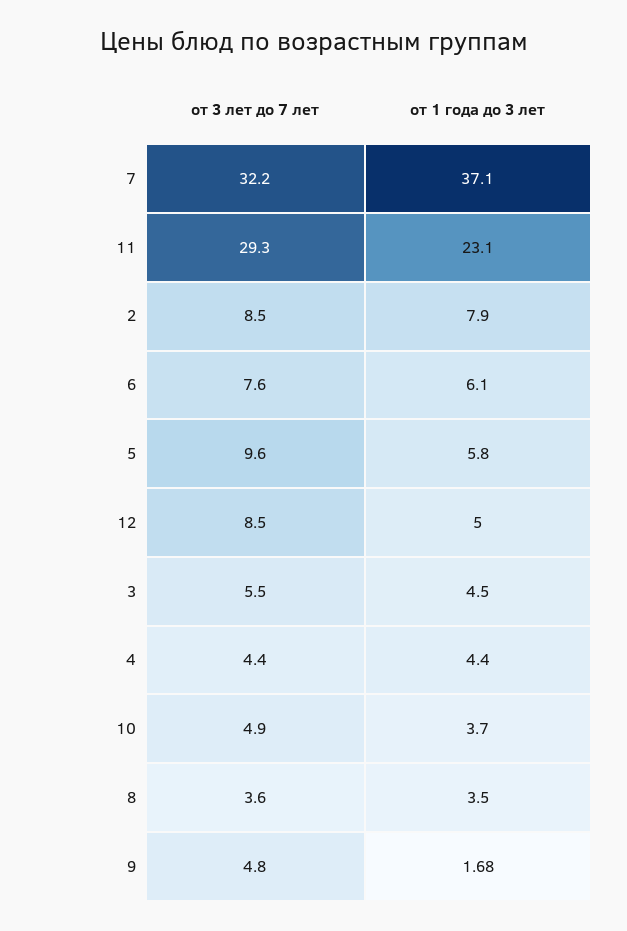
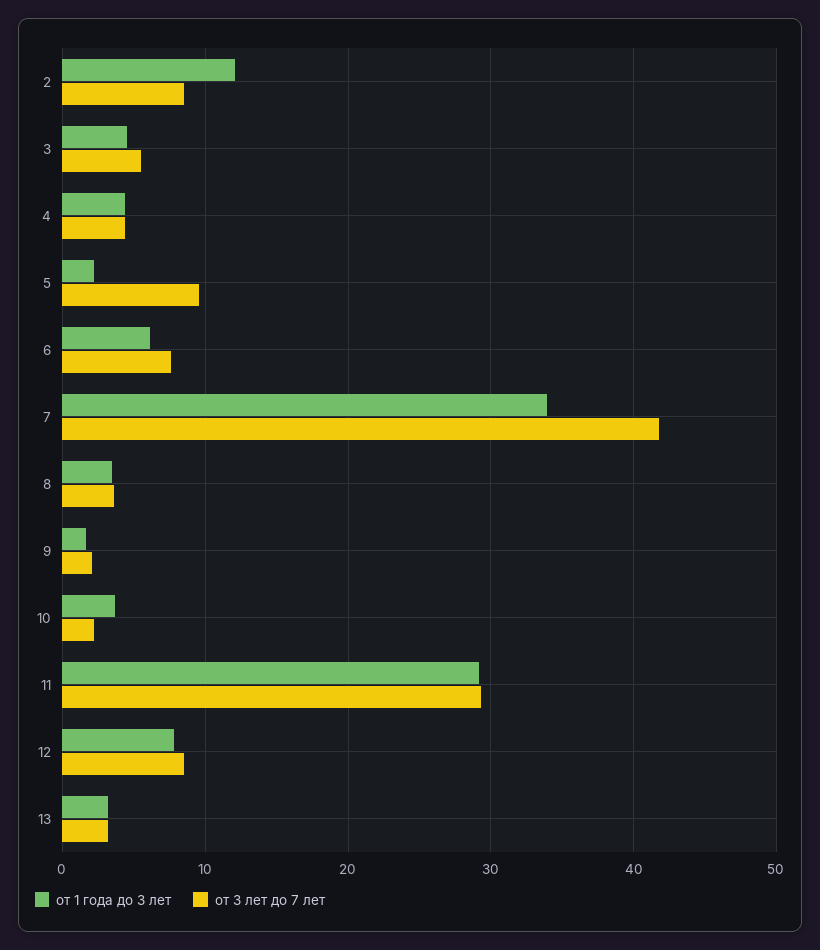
  {
    "от 3 лет до 7 лет": {
-     "7": 32.2,
+     "7": 42,
      "11": 29.3,
      "2": 8.5,
      "6": 7.6,
      "5": 9.6,
      "12": 8.5,
      "3": 5.5,
      "4": 4.4,
-     "10": 4.9,
+     "10": 2,
      "8": 3.6,
-     "9": 4.8
+     "9": 2,
+     "13": 3
    },
    "от 1 года до 3 лет": {
-     "7": 37.1,
+     "7": 34,
-     "11": 23.1,
+     "11": 29,
-     "2": 7.9,
+     "2": 12,
      "6": 6.1,
-     "5": 5.8,
+     "5": 2,
-     "12": 5,
+     "12": 8,
      "3": 4.5,
      "4": 4.4,
      "10": 3.7,
      "8": 3.5,
-     "9": 1.68
+     "9": 1.68,
+     "13": 3
    }
  }

